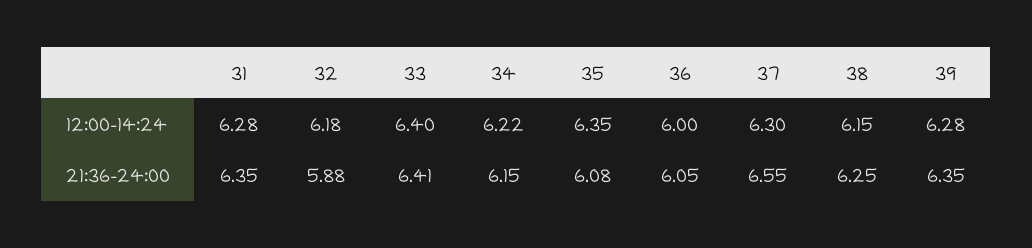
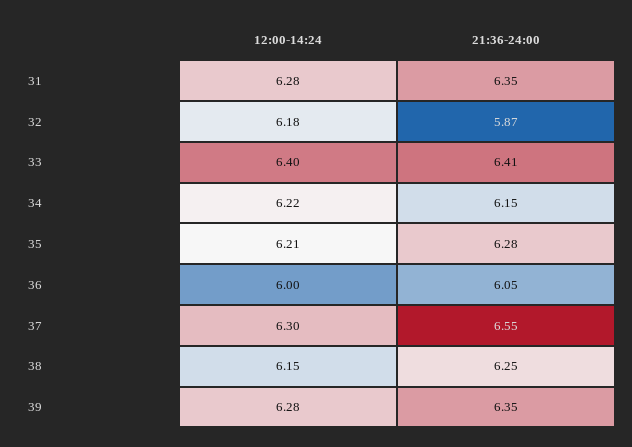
  {
    "31": {
      "12:00-14:24": 6.28,
      "21:36-24:00": 6.35
    },
    "32": {
      "12:00-14:24": 6.18,
-     "21:36-24:00": 5.88
+     "21:36-24:00": 5.87
    },
    "33": {
      "12:00-14:24": 6.4,
      "21:36-24:00": 6.41
    },
    "34": {
      "12:00-14:24": 6.22,
      "21:36-24:00": 6.15
    },
    "35": {
-     "12:00-14:24": 6.35,
+     "12:00-14:24": 6.21,
-     "21:36-24:00": 6.08
+     "21:36-24:00": 6.28
    },
    "36": {
      "12:00-14:24": 6,
      "21:36-24:00": 6.05
    },
    "37": {
      "12:00-14:24": 6.3,
      "21:36-24:00": 6.55
    },
    "38": {
      "12:00-14:24": 6.15,
      "21:36-24:00": 6.25
    },
    "39": {
      "12:00-14:24": 6.28,
      "21:36-24:00": 6.35
    }
  }

